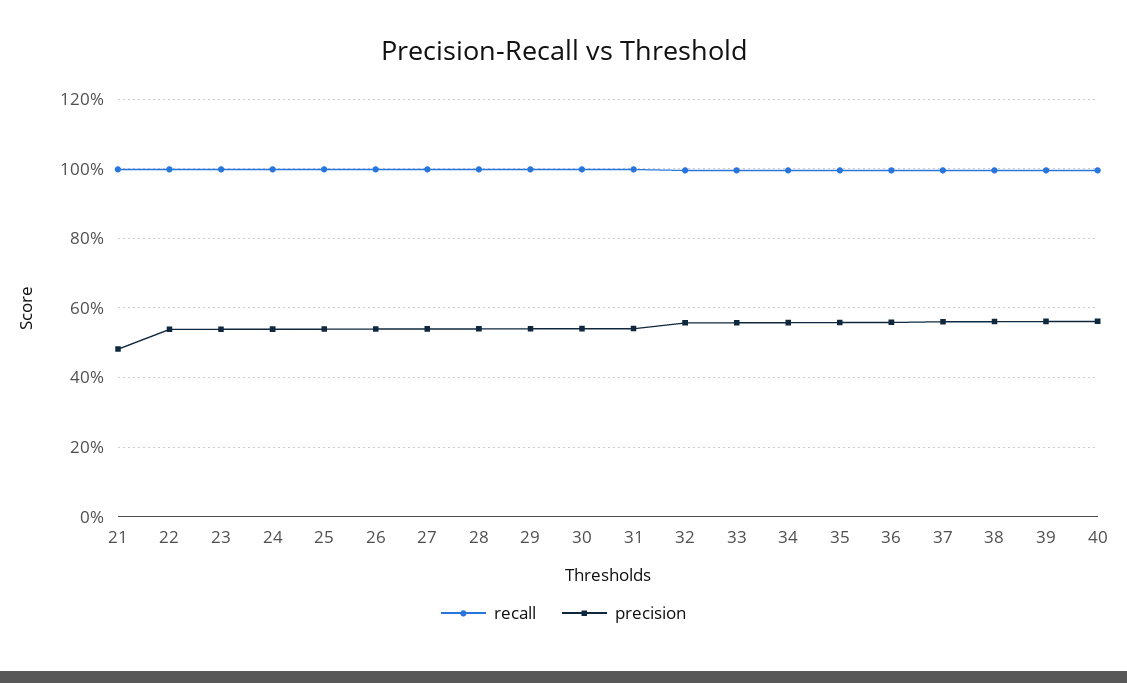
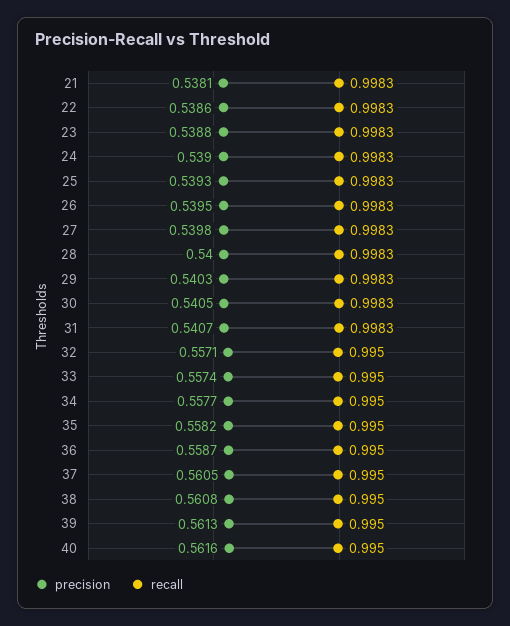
  {
    "recall": {
      "21": 0.9983,
      "22": 0.9983,
      "23": 0.9983,
      "24": 0.9983,
      "25": 0.9983,
      "26": 0.9983,
      "27": 0.9983,
      "28": 0.9983,
      "29": 0.9983,
      "30": 0.9983,
      "31": 0.9983,
      "32": 0.995,
      "33": 0.995,
      "34": 0.995,
      "35": 0.995,
      "36": 0.995,
      "37": 0.995,
      "38": 0.995,
      "39": 0.995,
      "40": 0.995
    },
    "precision": {
-     "21": 0.48,
+     "21": 0.5381,
      "22": 0.5386,
      "23": 0.5388,
      "24": 0.539,
      "25": 0.5393,
      "26": 0.5395,
      "27": 0.5398,
      "28": 0.54,
      "29": 0.5403,
      "30": 0.5405,
      "31": 0.5407,
      "32": 0.5571,
      "33": 0.5574,
      "34": 0.5577,
      "35": 0.5582,
      "36": 0.5587,
      "37": 0.5605,
      "38": 0.5608,
      "39": 0.5613,
      "40": 0.5616
    }
  }

